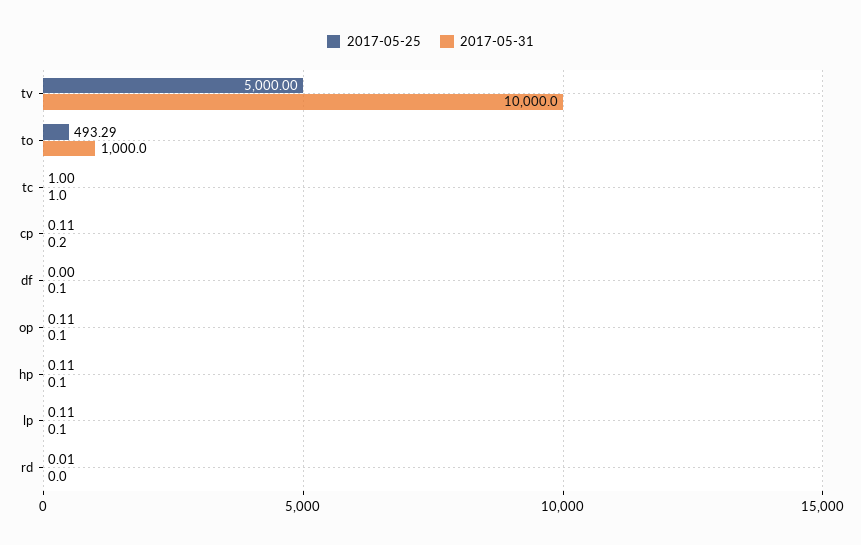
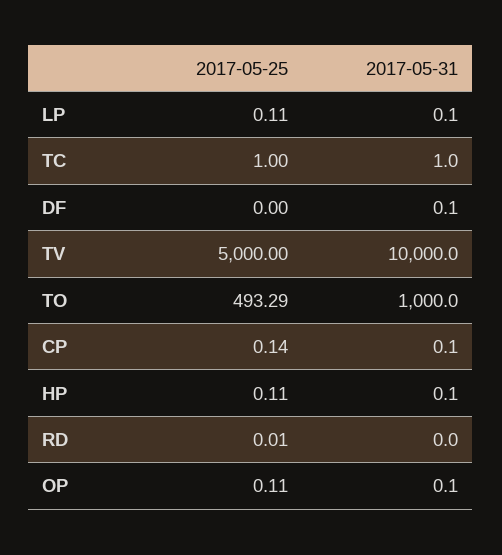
  {
    "2017-05-25": {
      "tv": 5000,
      "to": 493.29,
      "tc": 1,
-     "cp": 0.11,
+     "cp": 0.14,
      "df": 0,
      "op": 0.11,
      "hp": 0.11,
      "lp": 0.11,
      "rd": 0.01
    },
    "2017-05-31": {
      "tv": 10000,
      "to": 1000,
      "tc": 1,
-     "cp": 0.2,
+     "cp": 0.1,
      "df": 0.1,
      "op": 0.1,
      "hp": 0.1,
      "lp": 0.1,
      "rd": 0
    }
  }

